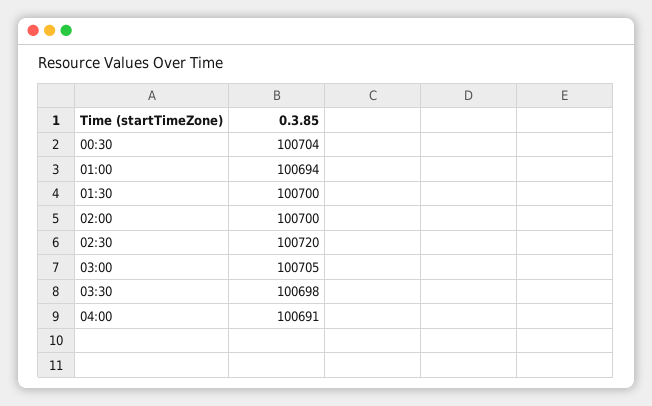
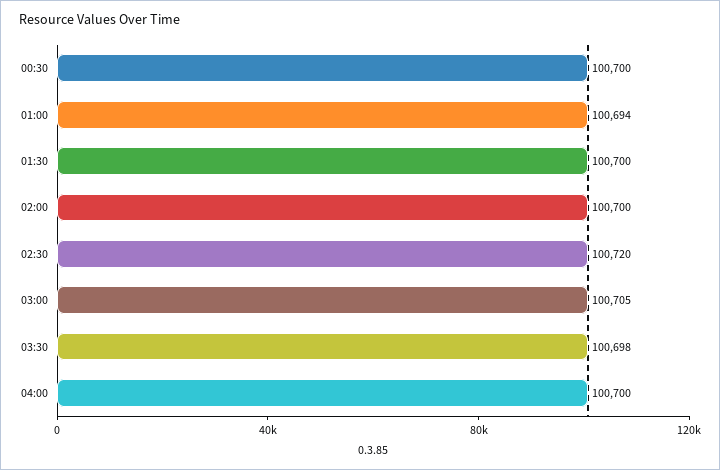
  {
-   "00:30": 100704,
+   "00:30": 100700,
    "01:00": 100694,
    "01:30": 100700,
    "02:00": 100700,
    "02:30": 100720,
    "03:00": 100705,
    "03:30": 100698,
-   "04:00": 100691
+   "04:00": 100700
  }

